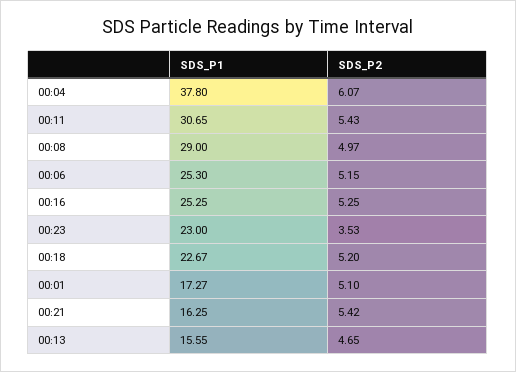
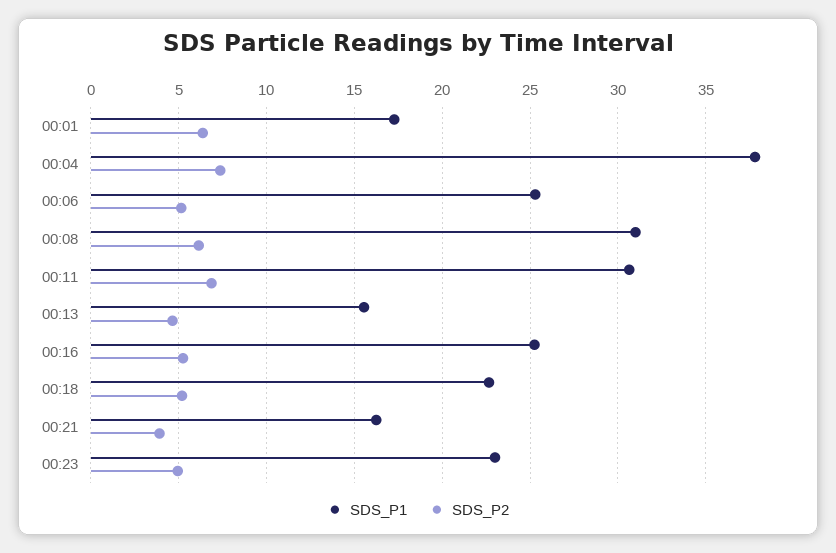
  {
    "SDS_P1": {
      "00:04": 37.8,
      "00:11": 30.65,
-     "00:08": 29,
+     "00:08": 31,
      "00:06": 25.3,
      "00:16": 25.25,
      "00:23": 23,
      "00:18": 22.67,
      "00:01": 17.27,
      "00:21": 16.25,
      "00:13": 15.55
    },
    "SDS_P2": {
-     "00:04": 6.07,
+     "00:04": 7.5,
-     "00:11": 5.43,
+     "00:11": 7,
-     "00:08": 4.97,
+     "00:08": 6,
      "00:06": 5.15,
      "00:16": 5.25,
-     "00:23": 3.53,
+     "00:23": 5,
      "00:18": 5.2,
-     "00:01": 5.1,
+     "00:01": 6.5,
-     "00:21": 5.42,
+     "00:21": 4,
      "00:13": 4.65
    }
  }

